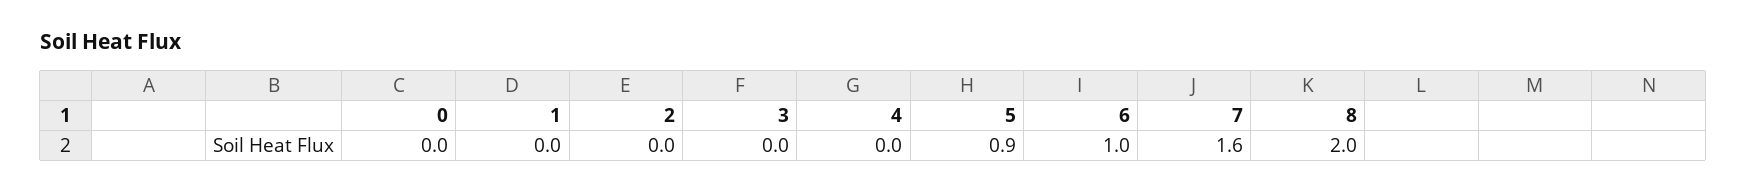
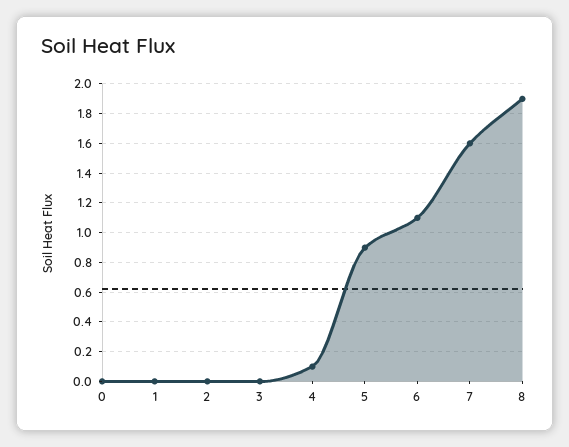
  {
    "0": 0,
    "1": 0,
    "2": 0,
    "3": 0,
-   "4": 0,
+   "4": 0.1,
    "5": 0.9,
-   "6": 1,
+   "6": 1.1,
    "7": 1.6,
-   "8": 2
+   "8": 1.9
  }

